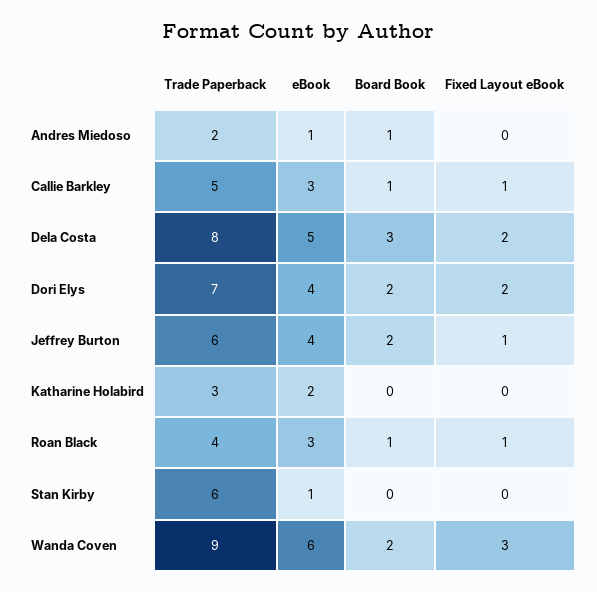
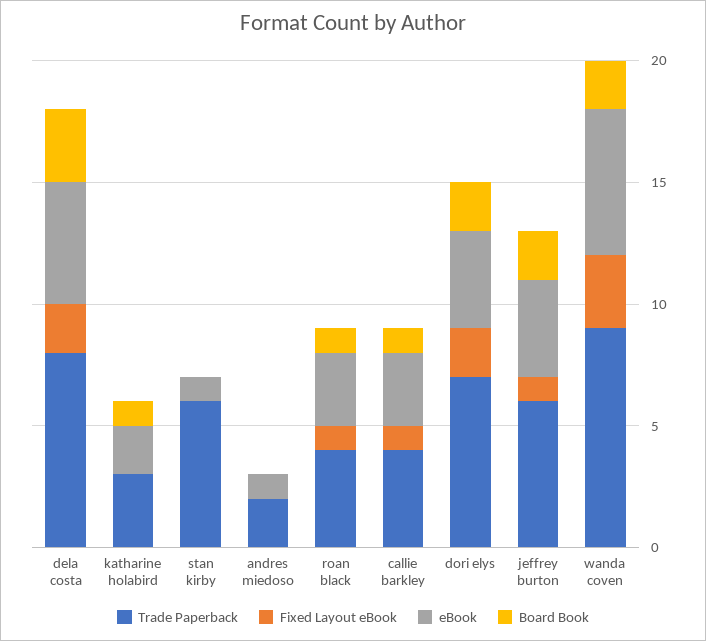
  {
    "Trade Paperback": {
      "Andres Miedoso": 2,
-     "Callie Barkley": 5,
+     "Callie Barkley": 4,
      "Dela Costa": 8,
      "Dori Elys": 7,
      "Jeffrey Burton": 6,
      "Katharine Holabird": 3,
      "Roan Black": 4,
      "Stan Kirby": 6,
      "Wanda Coven": 9
    },
    "eBook": {
      "Andres Miedoso": 1,
      "Callie Barkley": 3,
      "Dela Costa": 5,
      "Dori Elys": 4,
      "Jeffrey Burton": 4,
      "Katharine Holabird": 2,
      "Roan Black": 3,
      "Stan Kirby": 1,
      "Wanda Coven": 6
    },
    "Board Book": {
-     "Andres Miedoso": 1,
+     "Andres Miedoso": 0,
      "Callie Barkley": 1,
      "Dela Costa": 3,
      "Dori Elys": 2,
      "Jeffrey Burton": 2,
-     "Katharine Holabird": 0,
+     "Katharine Holabird": 1,
      "Roan Black": 1,
      "Stan Kirby": 0,
      "Wanda Coven": 2
    },
    "Fixed Layout eBook": {
      "Andres Miedoso": 0,
      "Callie Barkley": 1,
      "Dela Costa": 2,
      "Dori Elys": 2,
      "Jeffrey Burton": 1,
      "Katharine Holabird": 0,
      "Roan Black": 1,
      "Stan Kirby": 0,
      "Wanda Coven": 3
    }
  }

